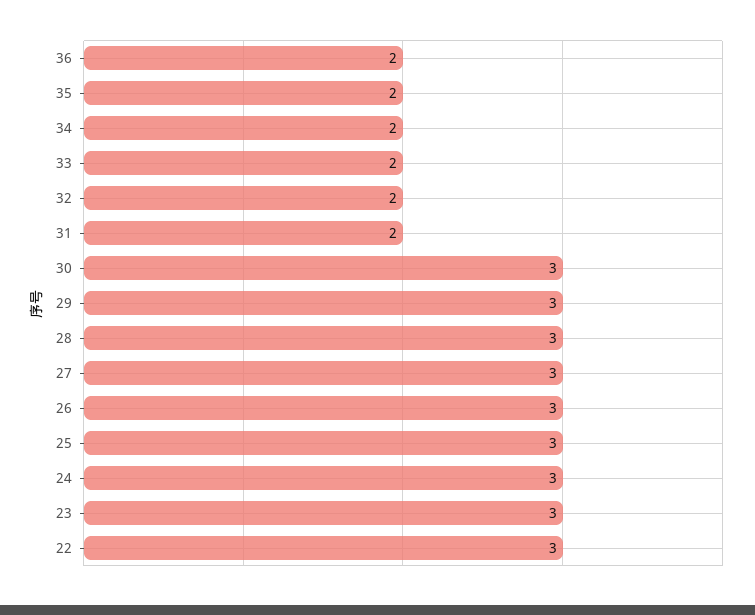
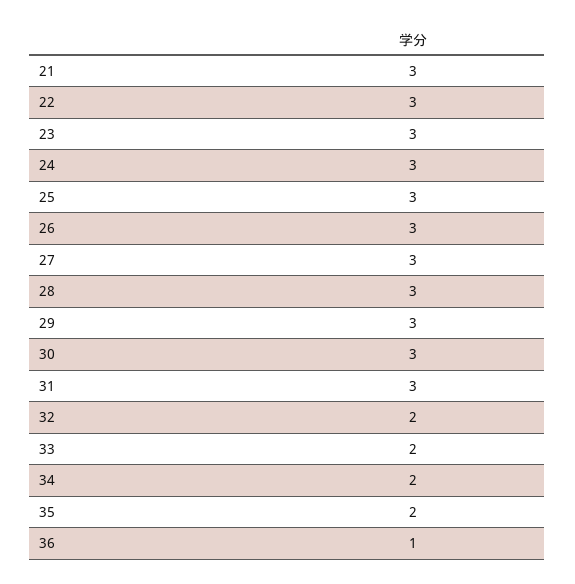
  {
-   "36": 2,
+   "36": 1,
    "35": 2,
    "34": 2,
    "33": 2,
    "32": 2,
-   "31": 2,
+   "31": 3,
    "30": 3,
    "29": 3,
    "28": 3,
    "27": 3,
    "26": 3,
    "25": 3,
    "24": 3,
    "23": 3,
-   "22": 3
+   "22": 3,
+   "21": 3
  }

